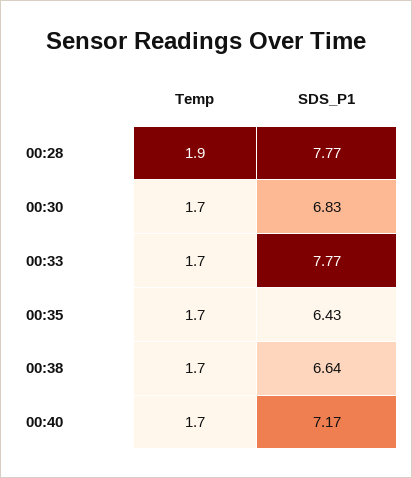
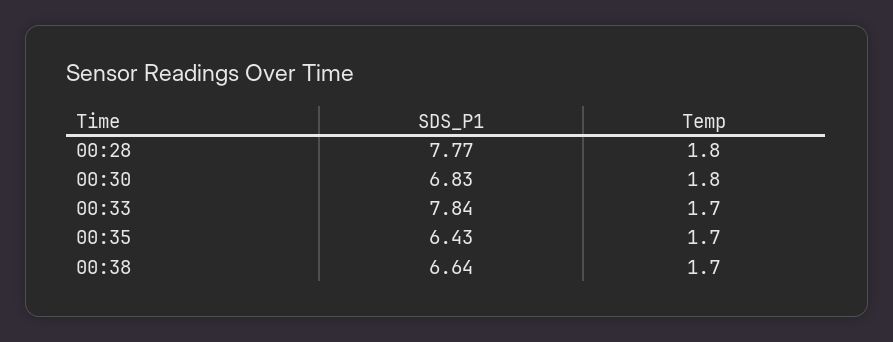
  {
    "Temp": {
-     "00:28": 1.9,
+     "00:28": 1.8,
-     "00:30": 1.7,
+     "00:30": 1.8,
      "00:33": 1.7,
      "00:35": 1.7,
-     "00:38": 1.7,
+     "00:38": 1.7
-     "00:40": 1.7
    },
    "SDS_P1": {
      "00:28": 7.77,
      "00:30": 6.83,
-     "00:33": 7.77,
+     "00:33": 7.84,
      "00:35": 6.43,
-     "00:38": 6.64,
+     "00:38": 6.64
-     "00:40": 7.17
    }
  }

